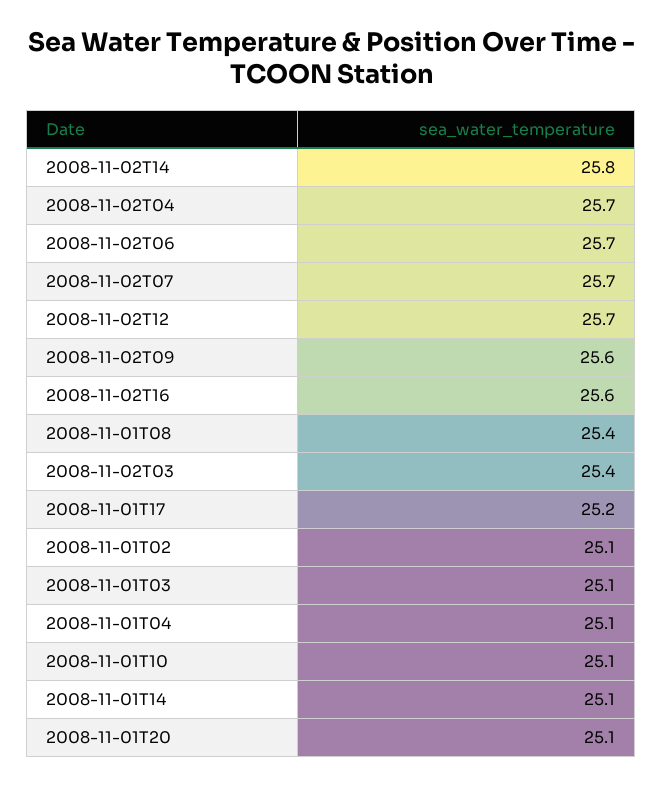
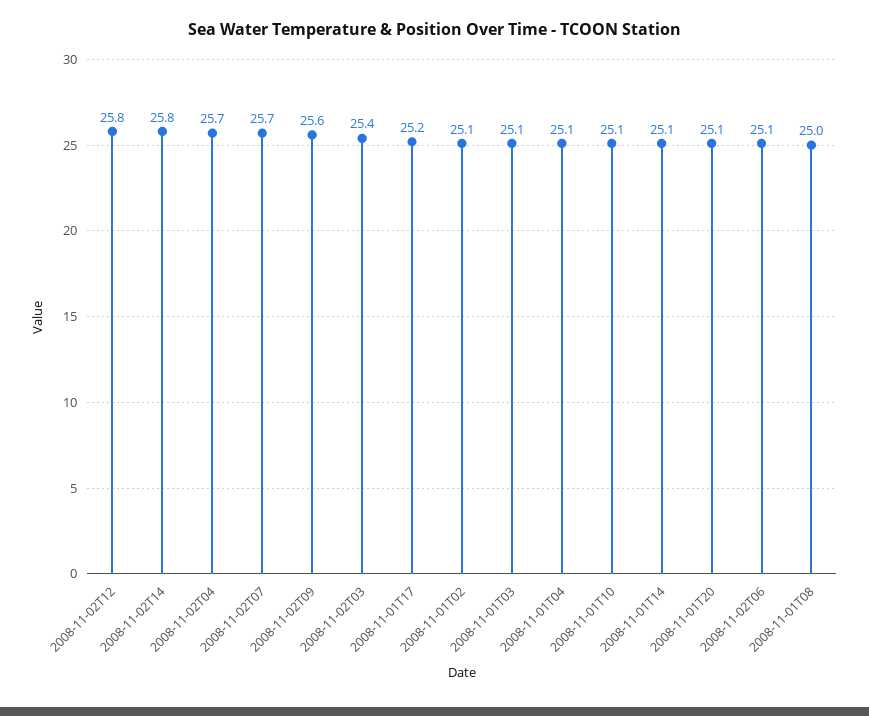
  {
    "2008-11-02T14": 25.8,
    "2008-11-02T04": 25.7,
-   "2008-11-02T06": 25.7,
+   "2008-11-02T06": 25.1,
    "2008-11-02T07": 25.7,
-   "2008-11-02T12": 25.7,
+   "2008-11-02T12": 25.8,
    "2008-11-02T09": 25.6,
-   "2008-11-02T16": 25.6,
-   "2008-11-01T08": 25.4,
+   "2008-11-01T08": 25,
    "2008-11-02T03": 25.4,
    "2008-11-01T17": 25.2,
    "2008-11-01T02": 25.1,
    "2008-11-01T03": 25.1,
    "2008-11-01T04": 25.1,
    "2008-11-01T10": 25.1,
    "2008-11-01T14": 25.1,
    "2008-11-01T20": 25.1
  }

